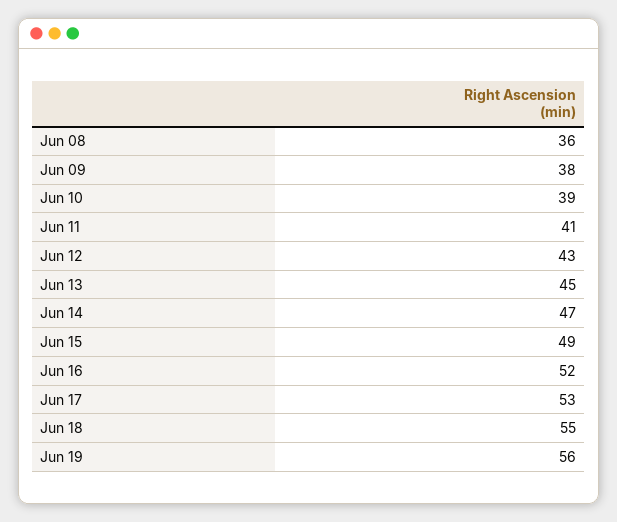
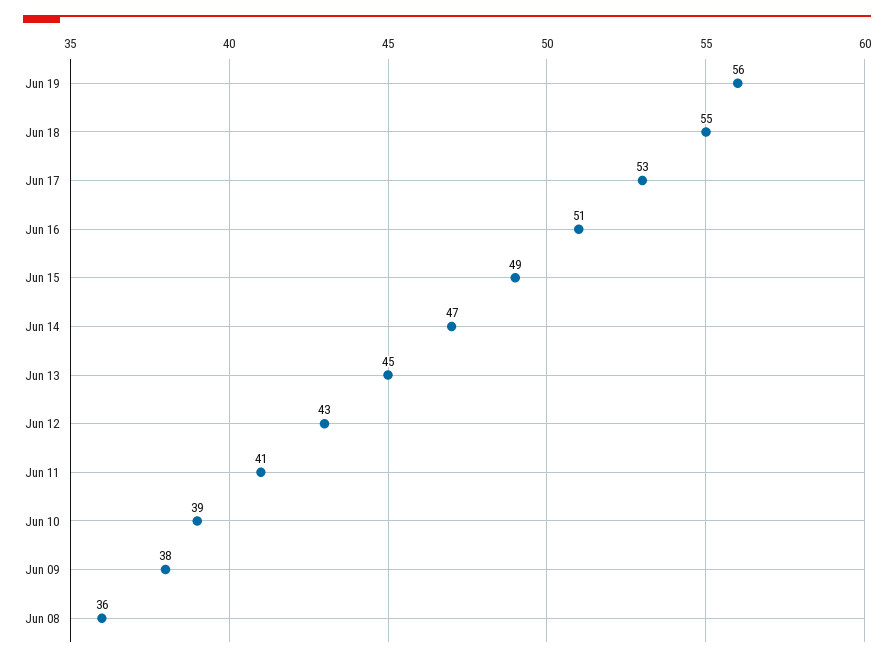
  {
    "Jun 08": 36,
    "Jun 09": 38,
    "Jun 10": 39,
    "Jun 11": 41,
    "Jun 12": 43,
    "Jun 13": 45,
    "Jun 14": 47,
    "Jun 15": 49,
-   "Jun 16": 52,
+   "Jun 16": 51,
    "Jun 17": 53,
    "Jun 18": 55,
    "Jun 19": 56
  }

